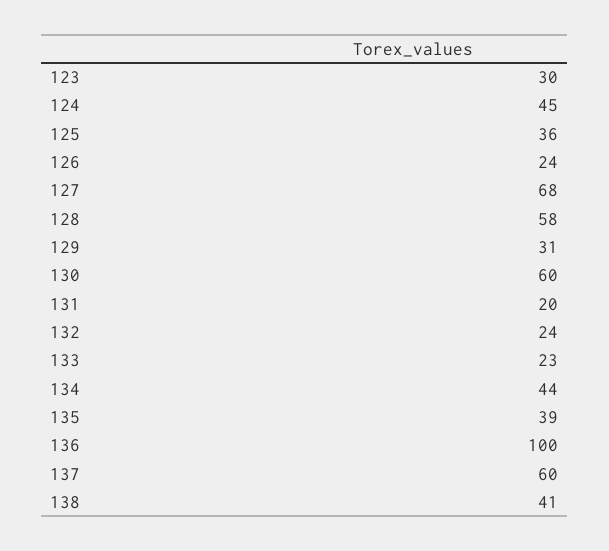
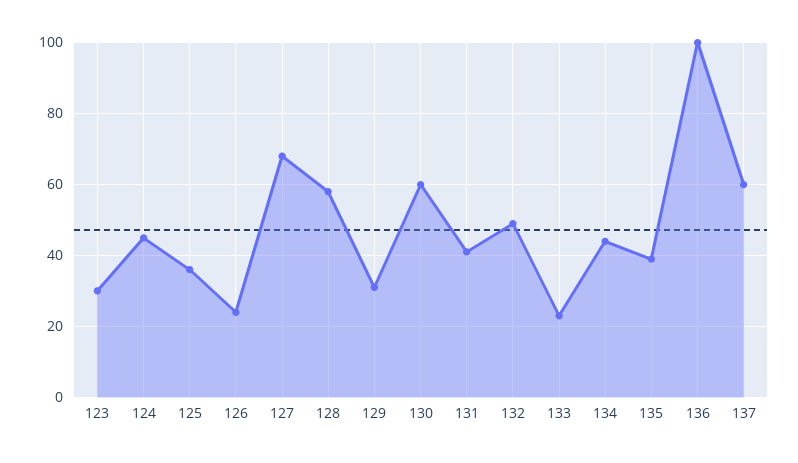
  {
    "123": 30,
    "124": 45,
    "125": 36,
    "126": 24,
    "127": 68,
    "128": 58,
    "129": 31,
    "130": 60,
-   "131": 20,
+   "131": 40,
-   "132": 24,
+   "132": 50,
    "133": 23,
    "134": 44,
    "135": 39,
    "136": 100,
-   "137": 60,
+   "137": 60
-   "138": 41
  }

